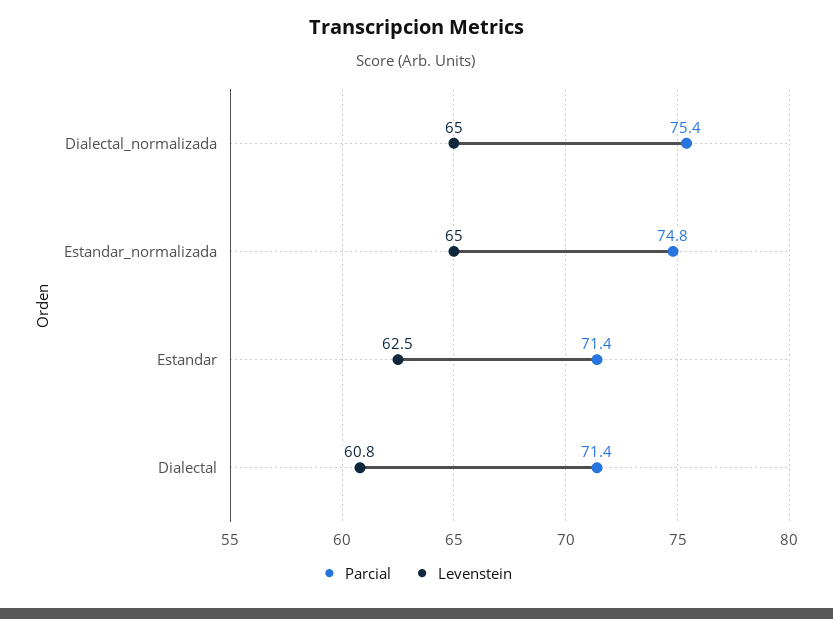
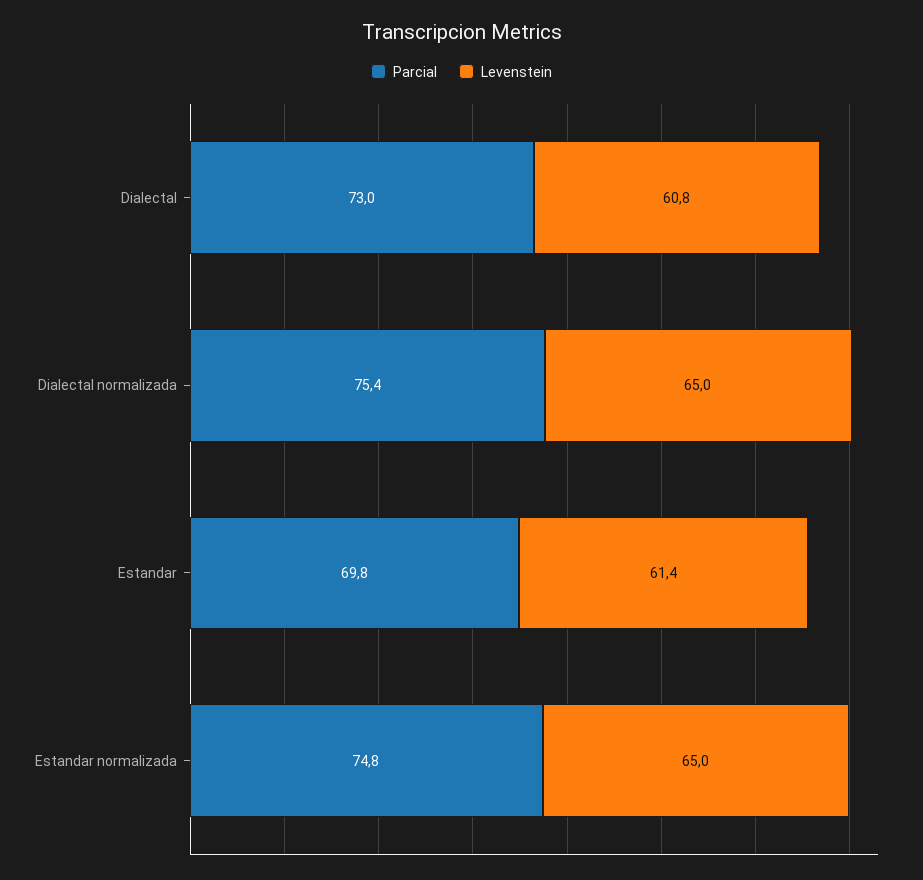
  {
    "Parcial": {
      "Dialectal_normalizada": 75.4,
      "Estandar_normalizada": 74.8,
-     "Estandar": 71.4,
+     "Estandar": 69.8,
-     "Dialectal": 71.4
+     "Dialectal": 73
    },
    "Levenstein": {
      "Dialectal_normalizada": 65,
      "Estandar_normalizada": 65,
-     "Estandar": 62.5,
+     "Estandar": 61.4,
      "Dialectal": 60.8
    }
  }

